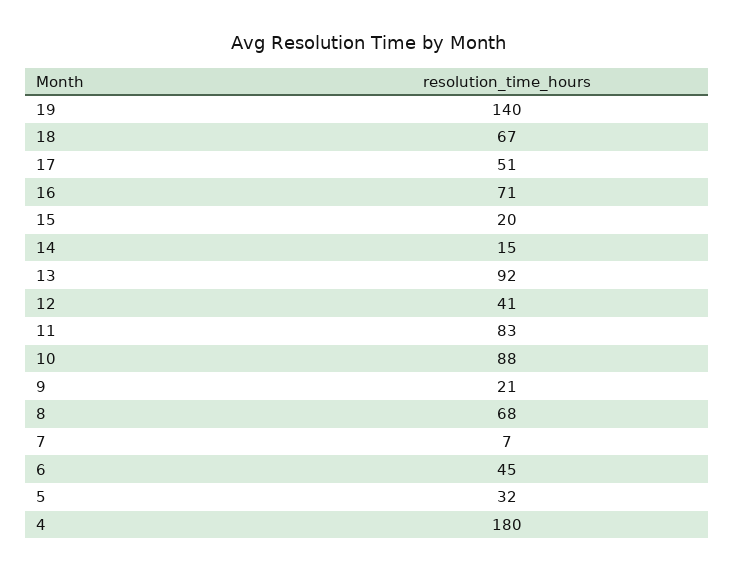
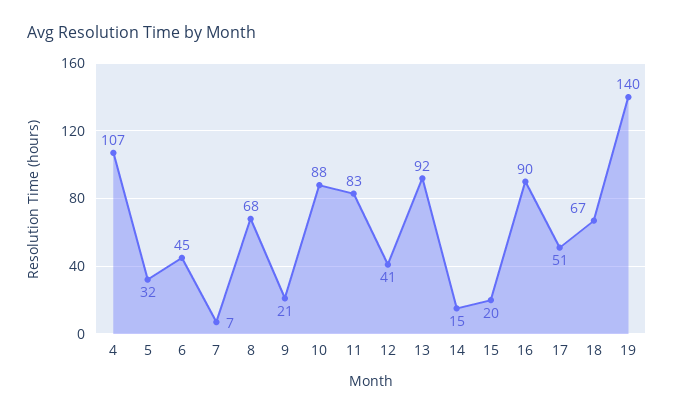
  {
    "19": 140,
    "18": 67,
    "17": 51,
-   "16": 71,
+   "16": 90,
    "15": 20,
    "14": 15,
    "13": 92,
    "12": 41,
    "11": 83,
    "10": 88,
    "9": 21,
    "8": 68,
    "7": 7,
    "6": 45,
    "5": 32,
-   "4": 180
+   "4": 107
  }

